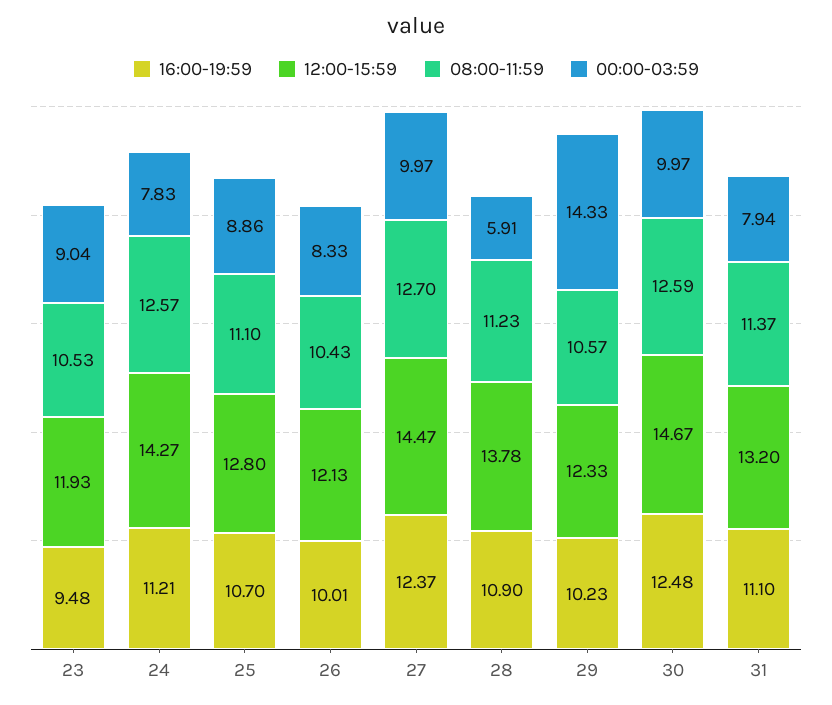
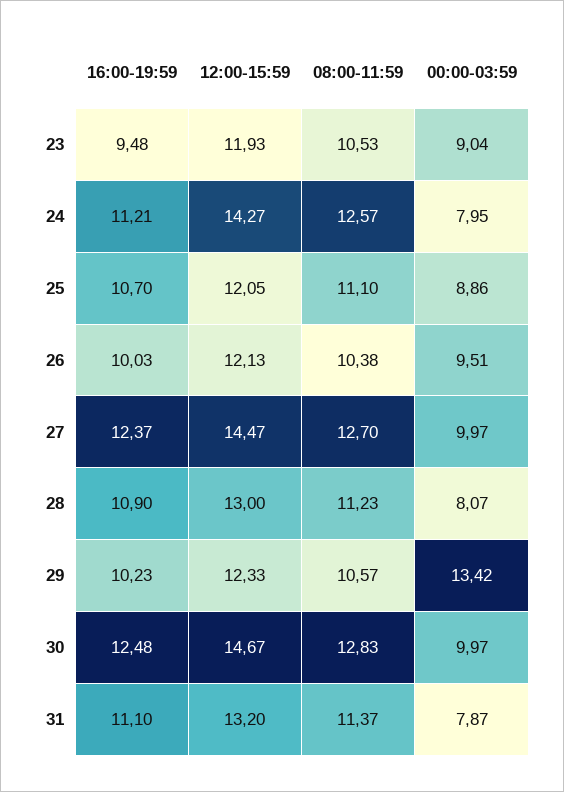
  {
    "16:00-19:59": {
      "23": 9.48,
      "24": 11.21,
      "25": 10.7,
-     "26": 10.01,
+     "26": 10.03,
      "27": 12.37,
      "28": 10.9,
      "29": 10.23,
      "30": 12.48,
      "31": 11.1
    },
    "12:00-15:59": {
      "23": 11.93,
      "24": 14.27,
-     "25": 12.8,
+     "25": 12.05,
      "26": 12.13,
      "27": 14.47,
-     "28": 13.78,
+     "28": 13,
      "29": 12.33,
      "30": 14.67,
      "31": 13.2
    },
    "08:00-11:59": {
      "23": 10.53,
      "24": 12.57,
      "25": 11.1,
-     "26": 10.43,
+     "26": 10.38,
      "27": 12.7,
      "28": 11.23,
      "29": 10.57,
-     "30": 12.59,
+     "30": 12.83,
      "31": 11.37
    },
    "00:00-03:59": {
      "23": 9.04,
-     "24": 7.83,
+     "24": 7.95,
      "25": 8.86,
-     "26": 8.33,
+     "26": 9.51,
      "27": 9.97,
-     "28": 5.91,
+     "28": 8.07,
-     "29": 14.33,
+     "29": 13.42,
      "30": 9.97,
-     "31": 7.94
+     "31": 7.87
    }
  }

